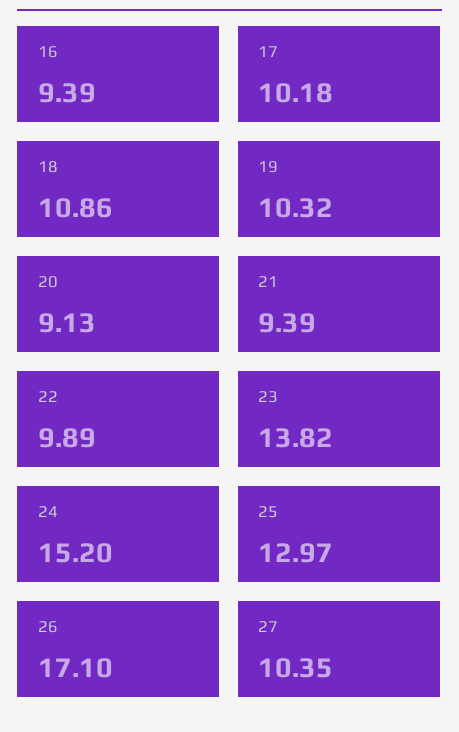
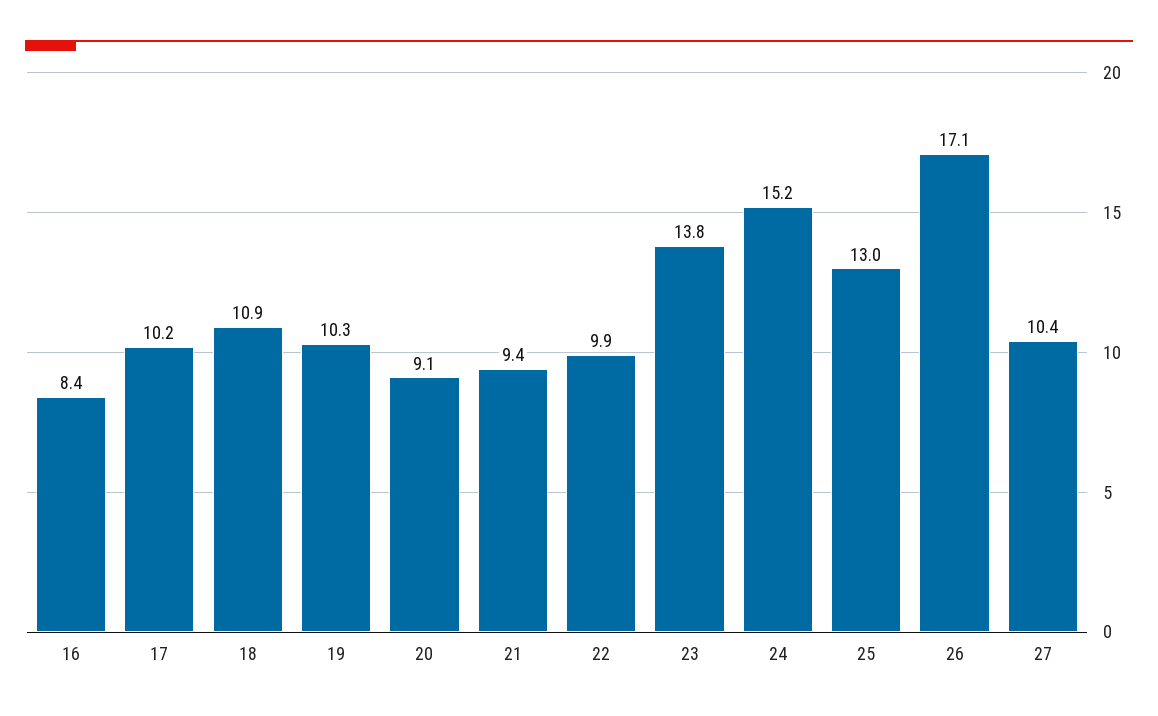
  {
-   "16": 9.39,
+   "16": 8.4,
    "17": 10.18,
    "18": 10.86,
    "19": 10.32,
    "20": 9.13,
    "21": 9.39,
    "22": 9.89,
    "23": 13.82,
    "24": 15.2,
    "25": 12.97,
    "26": 17.1,
    "27": 10.35
  }

